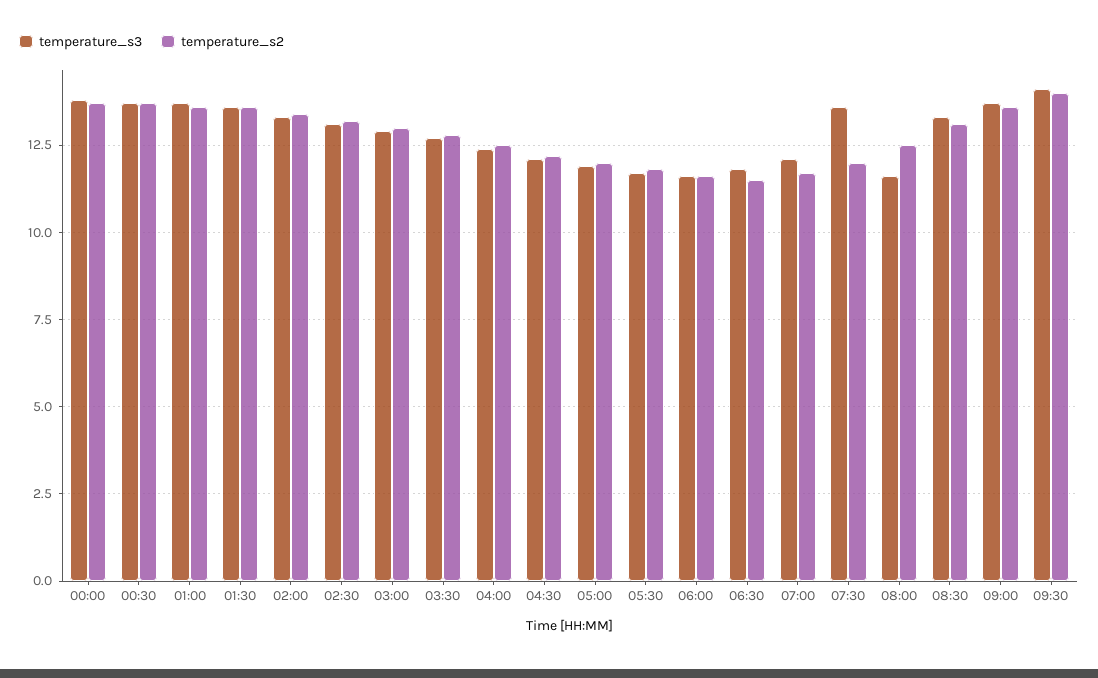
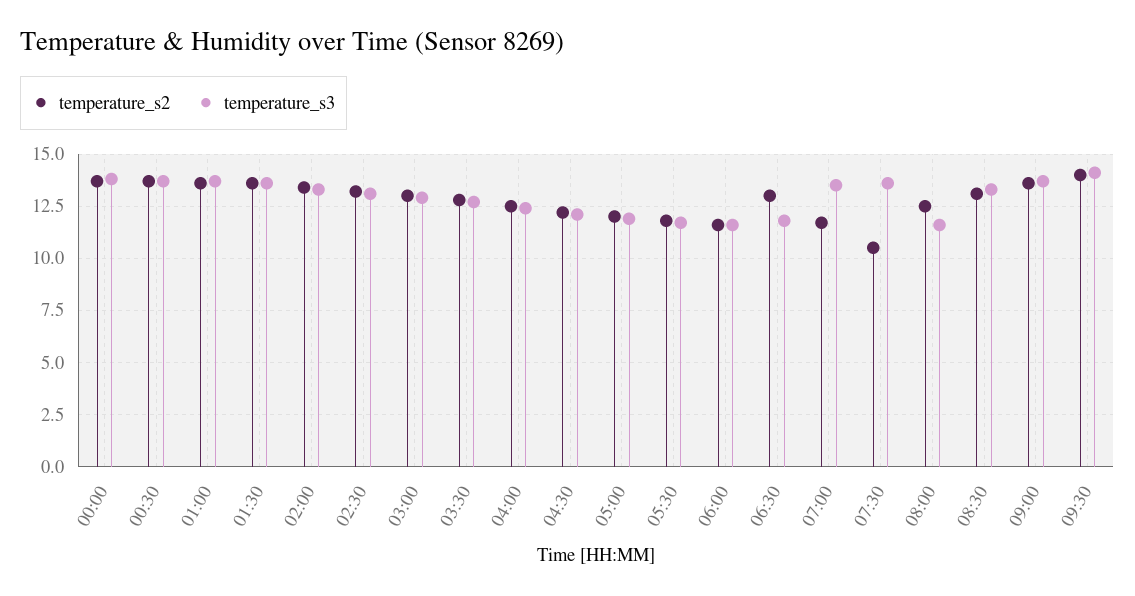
  {
    "temperature_s3": {
      "00:00": 14,
      "00:30": 13.5,
      "01:00": 13.5,
      "01:30": 13.5,
      "02:00": 13.5,
      "02:30": 13,
      "03:00": 13,
      "03:30": 12.5,
      "04:00": 12.5,
      "04:30": 12,
      "05:00": 12,
      "05:30": 11.5,
      "06:00": 11.5,
      "06:30": 12,
-     "07:00": 12,
+     "07:00": 13.5,
      "07:30": 13.5,
      "08:00": 11.5,
      "08:30": 13.5,
      "09:00": 13.5,
      "09:30": 14
    },
    "temperature_s2": {
      "00:00": 13.5,
      "00:30": 13.5,
      "01:00": 13.5,
      "01:30": 13.5,
      "02:00": 13.5,
      "02:30": 13,
      "03:00": 13,
      "03:30": 13,
      "04:00": 12.5,
      "04:30": 12,
      "05:00": 12,
      "05:30": 12,
      "06:00": 11.5,
-     "06:30": 11.5,
+     "06:30": 13,
      "07:00": 11.5,
-     "07:30": 12,
+     "07:30": 10.5,
      "08:00": 12.5,
      "08:30": 13,
      "09:00": 13.5,
      "09:30": 14
    }
  }

